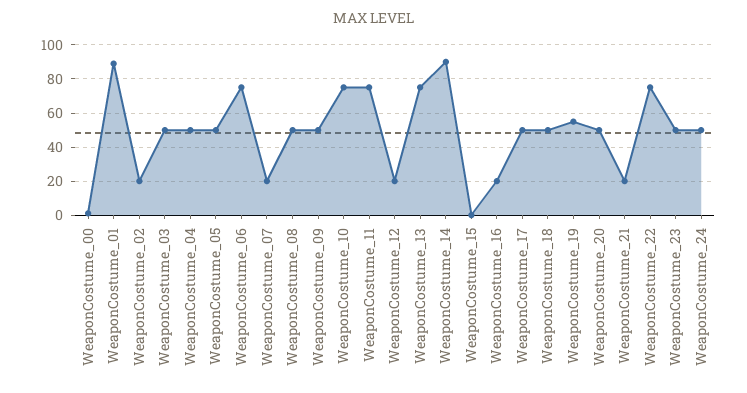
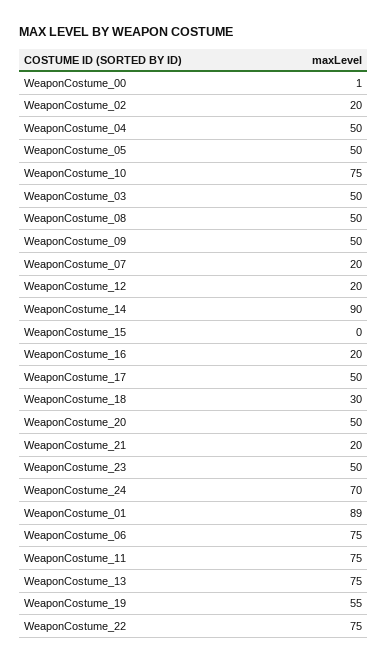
  {
    "WeaponCostume_00": 1,
    "WeaponCostume_01": 89,
    "WeaponCostume_02": 20,
    "WeaponCostume_03": 50,
    "WeaponCostume_04": 50,
    "WeaponCostume_05": 50,
    "WeaponCostume_06": 75,
    "WeaponCostume_07": 20,
    "WeaponCostume_08": 50,
    "WeaponCostume_09": 50,
    "WeaponCostume_10": 75,
    "WeaponCostume_11": 75,
    "WeaponCostume_12": 20,
    "WeaponCostume_13": 75,
    "WeaponCostume_14": 90,
    "WeaponCostume_15": 0,
    "WeaponCostume_16": 20,
    "WeaponCostume_17": 50,
-   "WeaponCostume_18": 50,
+   "WeaponCostume_18": 30,
    "WeaponCostume_19": 55,
    "WeaponCostume_20": 50,
    "WeaponCostume_21": 20,
    "WeaponCostume_22": 75,
    "WeaponCostume_23": 50,
-   "WeaponCostume_24": 50
+   "WeaponCostume_24": 70
  }

